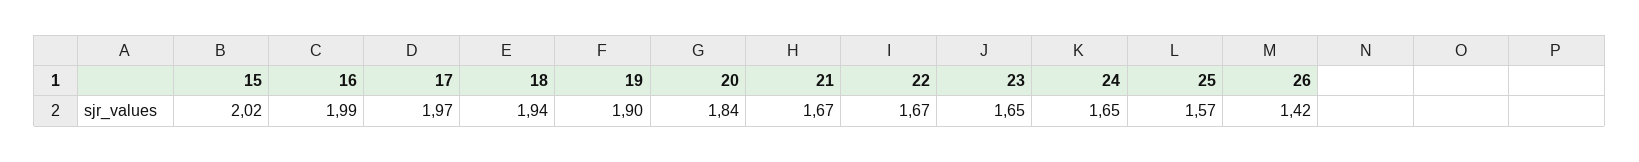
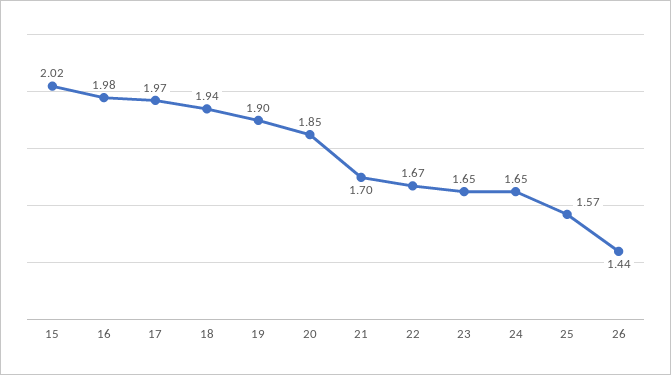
  {
    "15": 2.02,
-   "16": 1.99,
+   "16": 1.98,
    "17": 1.97,
    "18": 1.94,
    "19": 1.9,
-   "20": 1.84,
+   "20": 1.85,
-   "21": 1.67,
+   "21": 1.7,
    "22": 1.67,
    "23": 1.65,
    "24": 1.65,
    "25": 1.57,
-   "26": 1.42
+   "26": 1.44
  }

